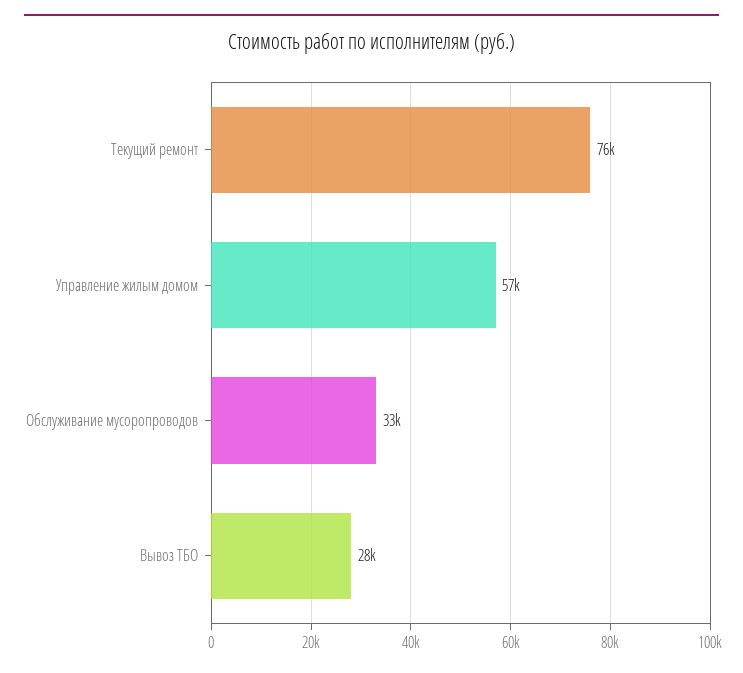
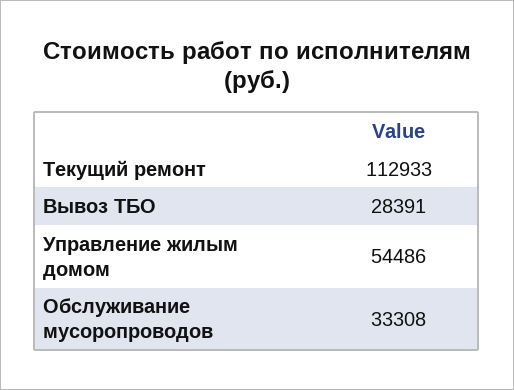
  {
-   "Текущий ремонт": 76000,
+   "Текущий ремонт": 112933,
-   "Управление жилым домом": 57000,
+   "Управление жилым домом": 54486,
    "Обслуживание мусоропроводов": 33308,
    "Вывоз ТБО": 28391
  }

